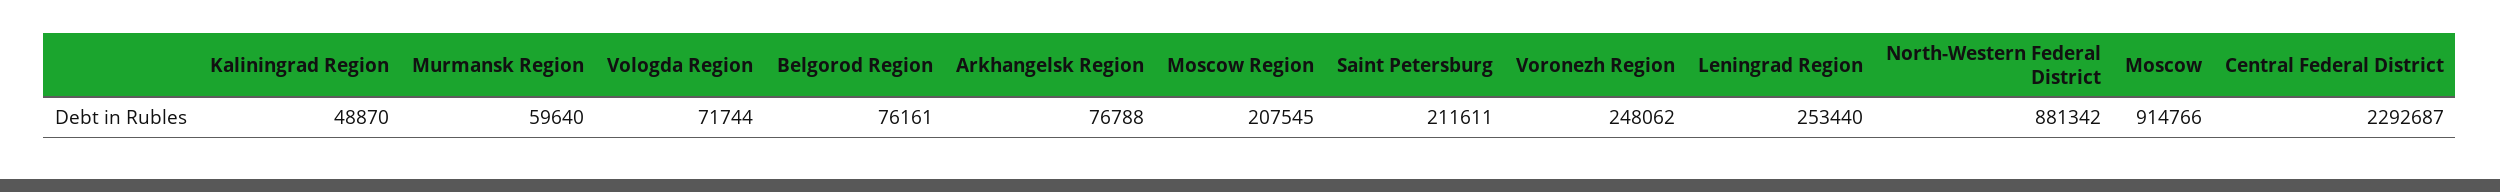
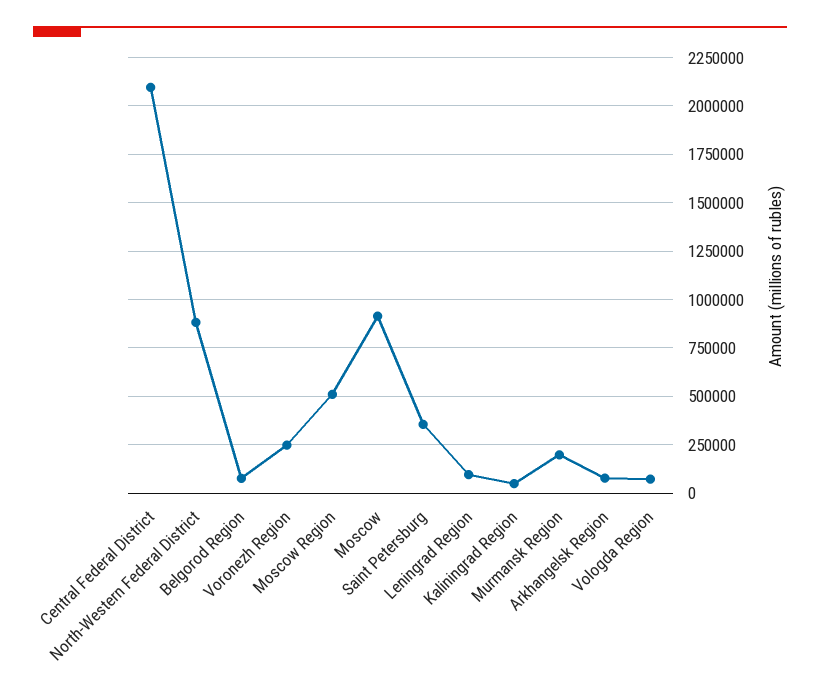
  {
    "Kaliningrad Region": 48870,
-   "Murmansk Region": 59640,
+   "Murmansk Region": 200000,
    "Vologda Region": 71744,
    "Belgorod Region": 76161,
    "Arkhangelsk Region": 76788,
-   "Moscow Region": 207545,
+   "Moscow Region": 500000,
-   "Saint Petersburg": 211611,
+   "Saint Petersburg": 350000,
    "Voronezh Region": 248062,
-   "Leningrad Region": 253440,
+   "Leningrad Region": 100000,
    "North-Western Federal District": 881342,
    "Moscow": 914766,
-   "Central Federal District": 2292687
+   "Central Federal District": 2100000
  }

